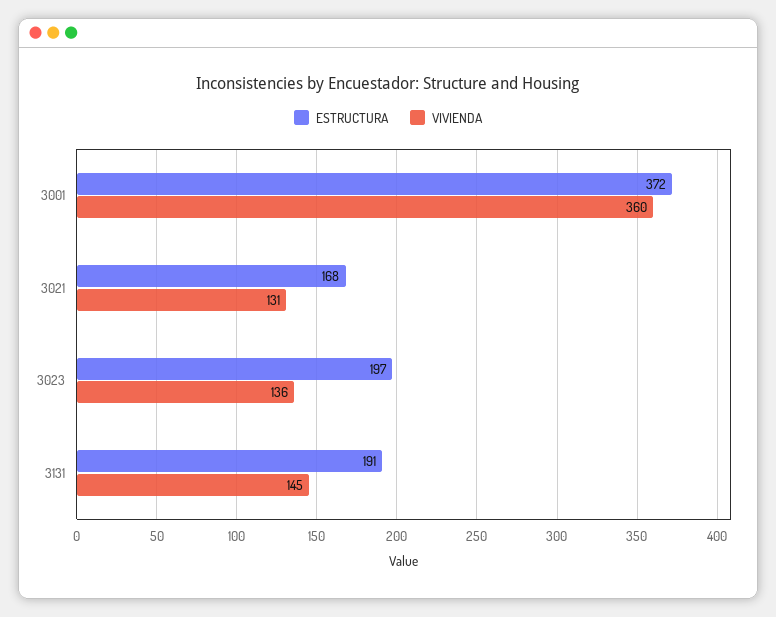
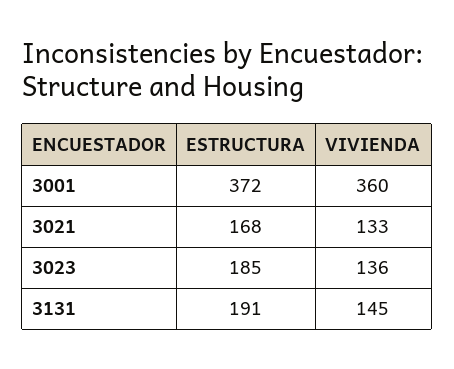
  {
    "ESTRUCTURA": {
      "3001": 372,
      "3021": 168,
-     "3023": 197,
+     "3023": 185,
      "3131": 191
    },
    "VIVIENDA": {
      "3001": 360,
-     "3021": 131,
+     "3021": 133,
      "3023": 136,
      "3131": 145
    }
  }

